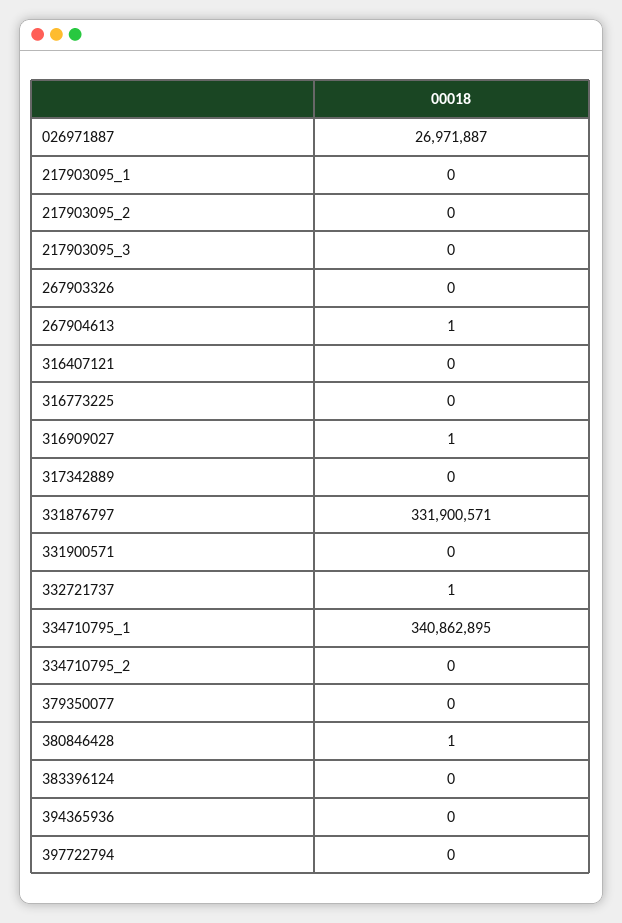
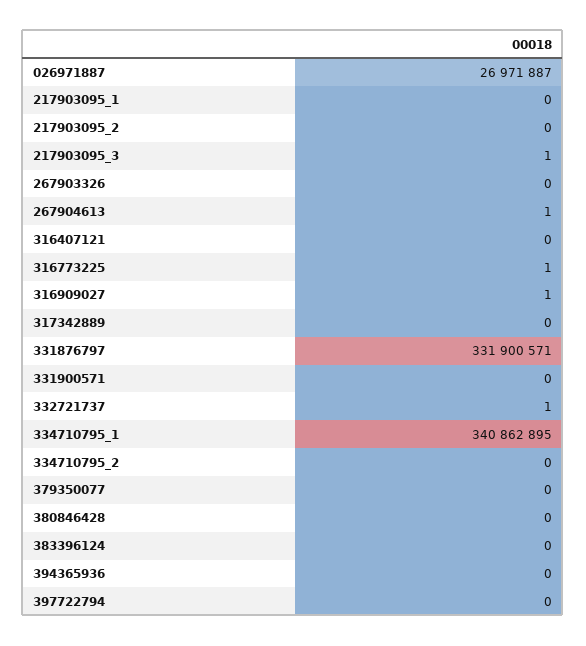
  {
    "026971887": 26971887,
    "217903095_1": 0,
    "217903095_2": 0,
-   "217903095_3": 0,
+   "217903095_3": 1,
    "267903326": 0,
    "267904613": 1,
    "316407121": 0,
-   "316773225": 0,
+   "316773225": 1,
    "316909027": 1,
    "317342889": 0,
    "331876797": 331900571,
    "331900571": 0,
    "332721737": 1,
    "334710795_1": 340862895,
    "334710795_2": 0,
    "379350077": 0,
-   "380846428": 1,
+   "380846428": 0,
    "383396124": 0,
    "394365936": 0,
    "397722794": 0
  }

